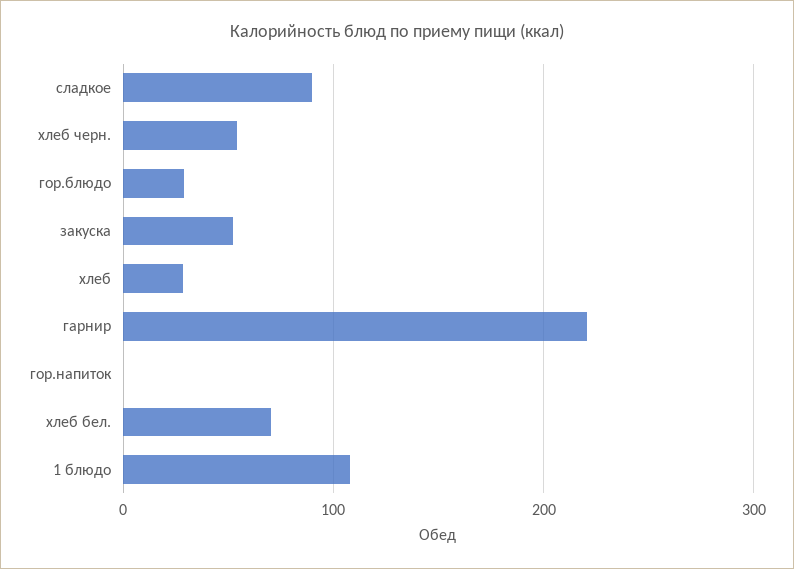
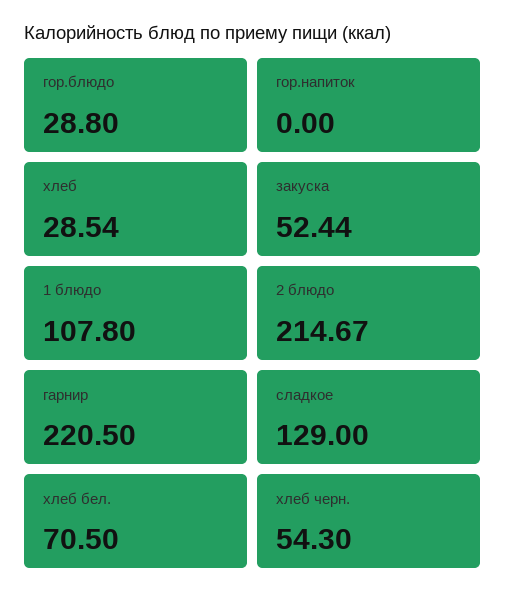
  {
-   "сладкое": 90,
+   "сладкое": 129,
    "хлеб черн.": 54.3,
    "гор.блюдо": 28.8,
    "закуска": 52.44,
    "хлеб": 28.54,
    "гарнир": 220.5,
    "гор.напиток": 0,
    "хлеб бел.": 70.5,
-   "1 блюдо": 107.8
+   "1 блюдо": 107.8,
+   "2 блюдо": 214.67
  }

